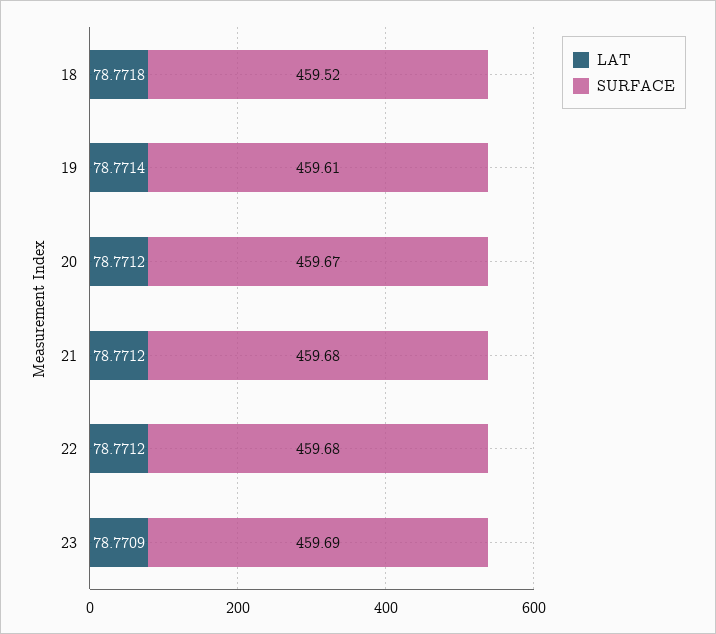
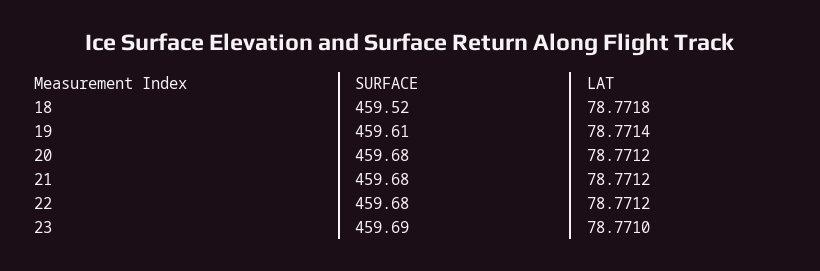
  {
    "LAT": {
      "18": 78.7718,
      "19": 78.7714,
      "20": 78.7712,
      "21": 78.7712,
      "22": 78.7712,
-     "23": 78.7709
+     "23": 78.771
    },
    "SURFACE": {
      "18": 459.52,
      "19": 459.61,
-     "20": 459.67,
+     "20": 459.68,
      "21": 459.68,
      "22": 459.68,
      "23": 459.69
    }
  }

